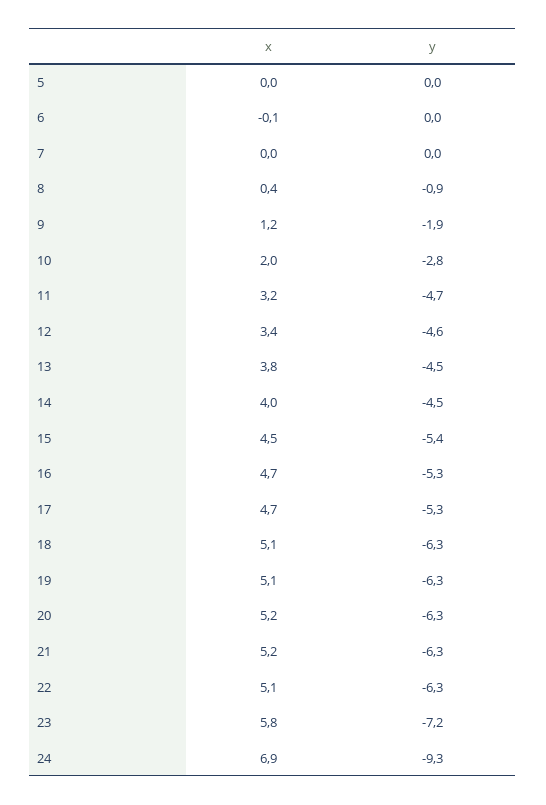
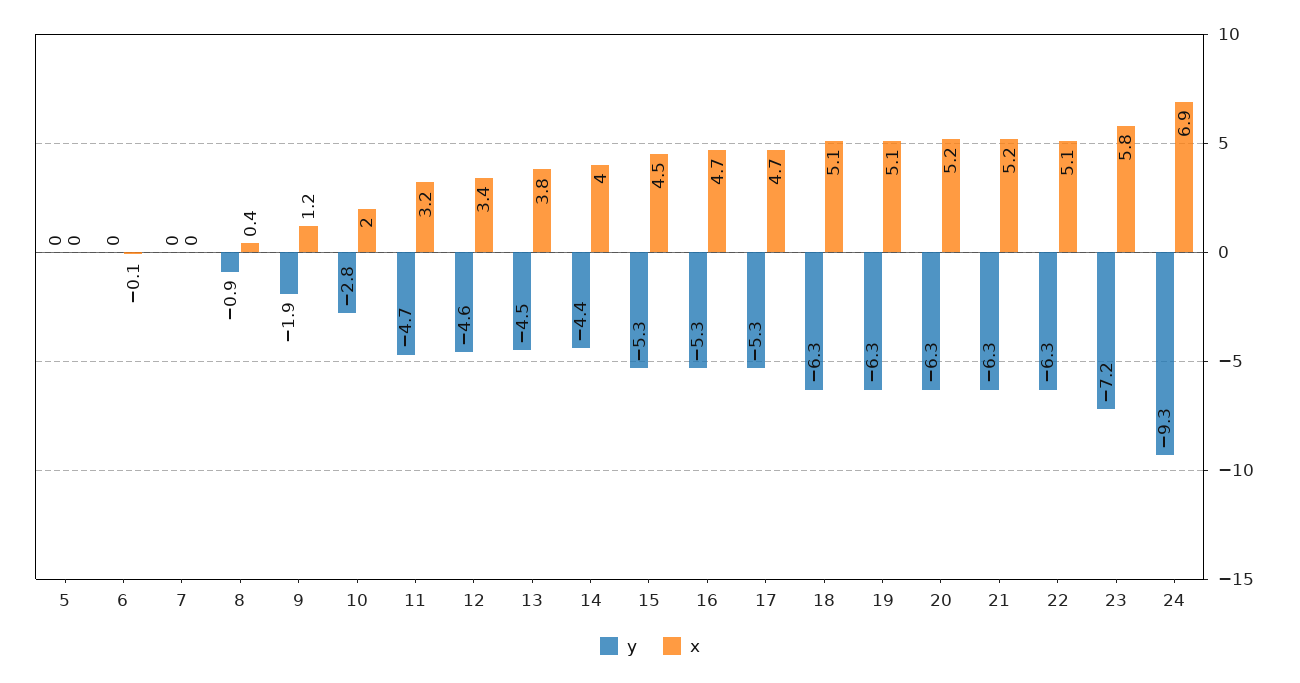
  {
    "x": {
      "5": 0,
      "6": -0.1,
      "7": 0,
      "8": 0.4,
      "9": 1.2,
      "10": 2,
      "11": 3.2,
      "12": 3.4,
      "13": 3.8,
      "14": 4,
      "15": 4.5,
      "16": 4.7,
      "17": 4.7,
      "18": 5.1,
      "19": 5.1,
      "20": 5.2,
      "21": 5.2,
      "22": 5.1,
      "23": 5.8,
      "24": 6.9
    },
    "y": {
      "5": 0,
      "6": 0,
      "7": 0,
      "8": -0.9,
      "9": -1.9,
      "10": -2.8,
      "11": -4.7,
      "12": -4.6,
      "13": -4.5,
-     "14": -4.5,
+     "14": -4.4,
-     "15": -5.4,
+     "15": -5.3,
      "16": -5.3,
      "17": -5.3,
      "18": -6.3,
      "19": -6.3,
      "20": -6.3,
      "21": -6.3,
      "22": -6.3,
      "23": -7.2,
      "24": -9.3
    }
  }

